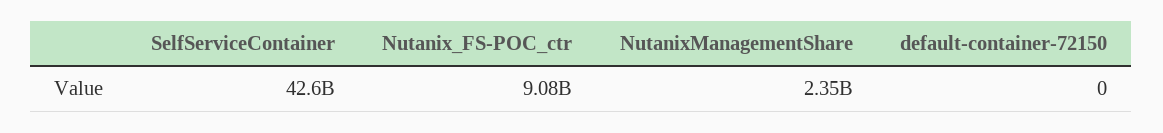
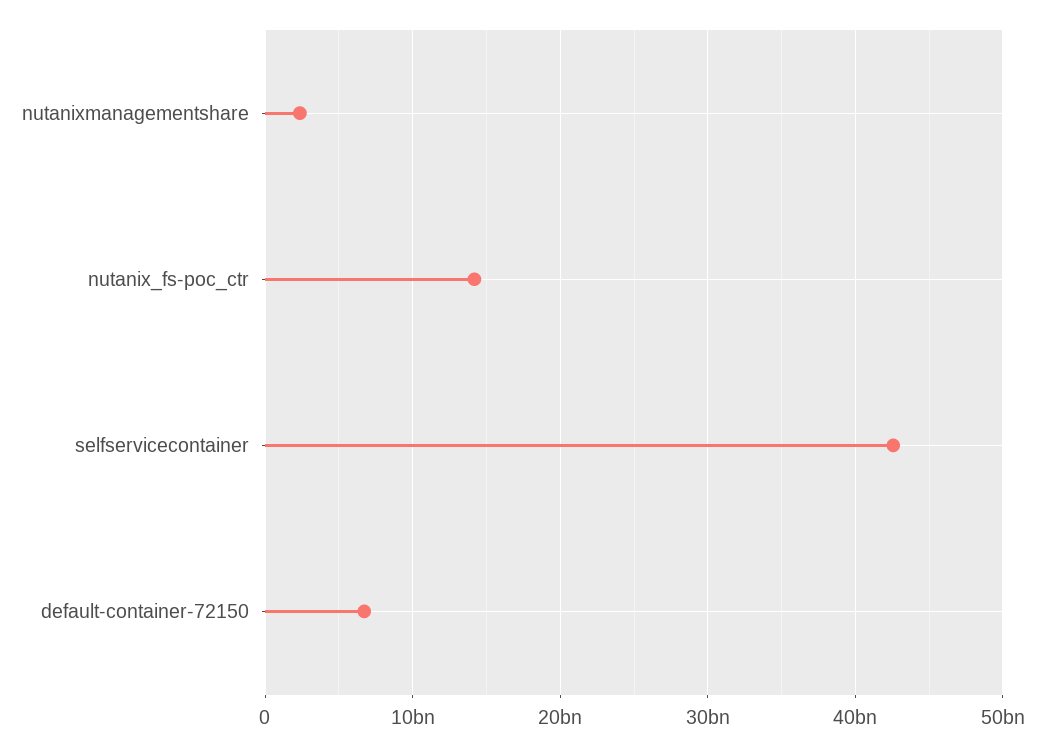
  {
    "SelfServiceContainer": 42600000000,
-   "Nutanix_FS-POC_ctr": 9080000000,
+   "Nutanix_FS-POC_ctr": 14000000000,
    "NutanixManagementShare": 2350000000,
-   "default-container-72150": 0
+   "default-container-72150": 7000000000
  }

